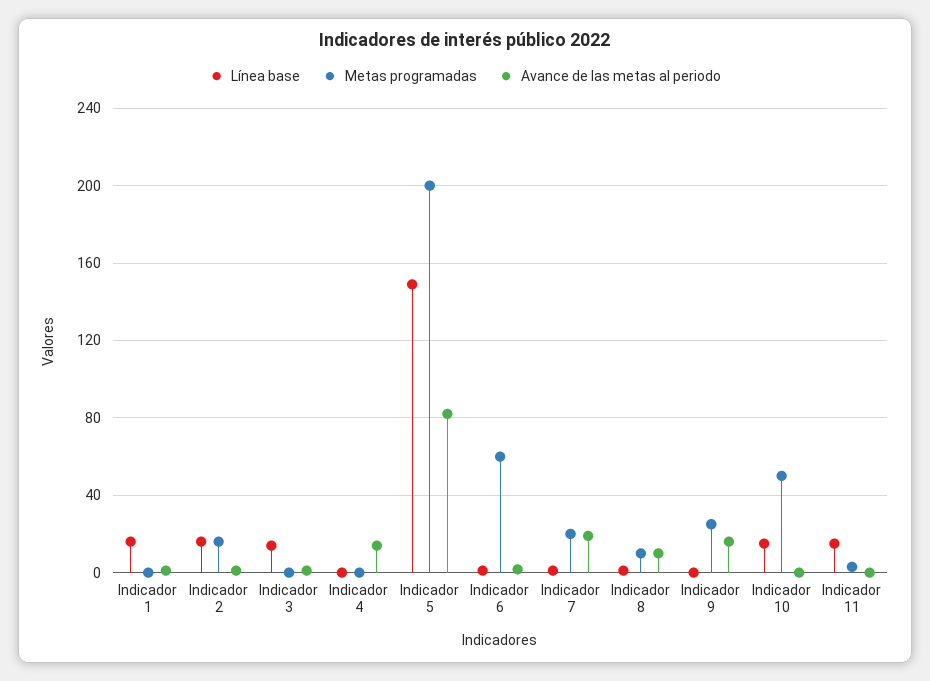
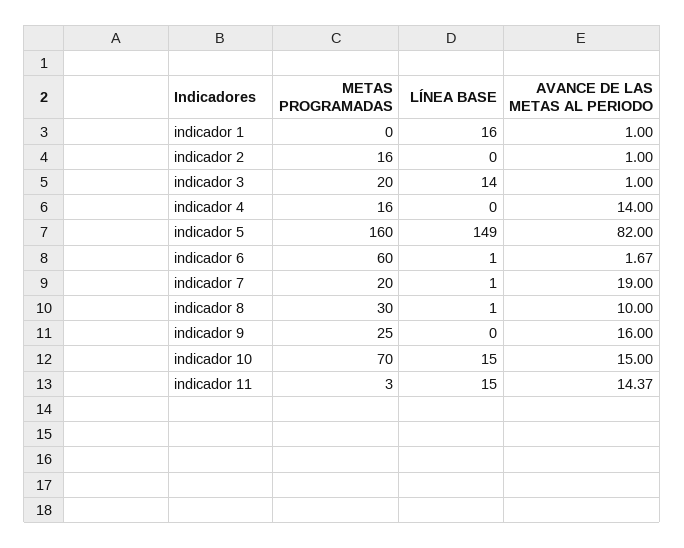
  {
    "Línea base": {
      "Indicador 1": 16,
-     "Indicador 2": 15,
+     "Indicador 2": 0,
      "Indicador 3": 14,
      "Indicador 4": 0,
      "Indicador 5": 149,
      "Indicador 6": 1,
      "Indicador 7": 1,
      "Indicador 8": 1,
      "Indicador 9": 0,
      "Indicador 10": 15,
      "Indicador 11": 15
    },
    "Metas programadas": {
      "Indicador 1": 0,
      "Indicador 2": 16,
-     "Indicador 3": 0,
+     "Indicador 3": 20,
-     "Indicador 4": 0,
+     "Indicador 4": 16,
-     "Indicador 5": 200,
+     "Indicador 5": 160,
      "Indicador 6": 60,
      "Indicador 7": 20,
-     "Indicador 8": 10,
+     "Indicador 8": 30,
      "Indicador 9": 25,
-     "Indicador 10": 50,
+     "Indicador 10": 70,
      "Indicador 11": 3
    },
    "Avance de las metas al periodo": {
      "Indicador 1": 1,
      "Indicador 2": 1,
      "Indicador 3": 1,
      "Indicador 4": 14,
      "Indicador 5": 82,
      "Indicador 6": 1.67,
      "Indicador 7": 19,
      "Indicador 8": 10,
      "Indicador 9": 16,
-     "Indicador 10": 0,
+     "Indicador 10": 15,
-     "Indicador 11": 0
+     "Indicador 11": 14.37
    }
  }

